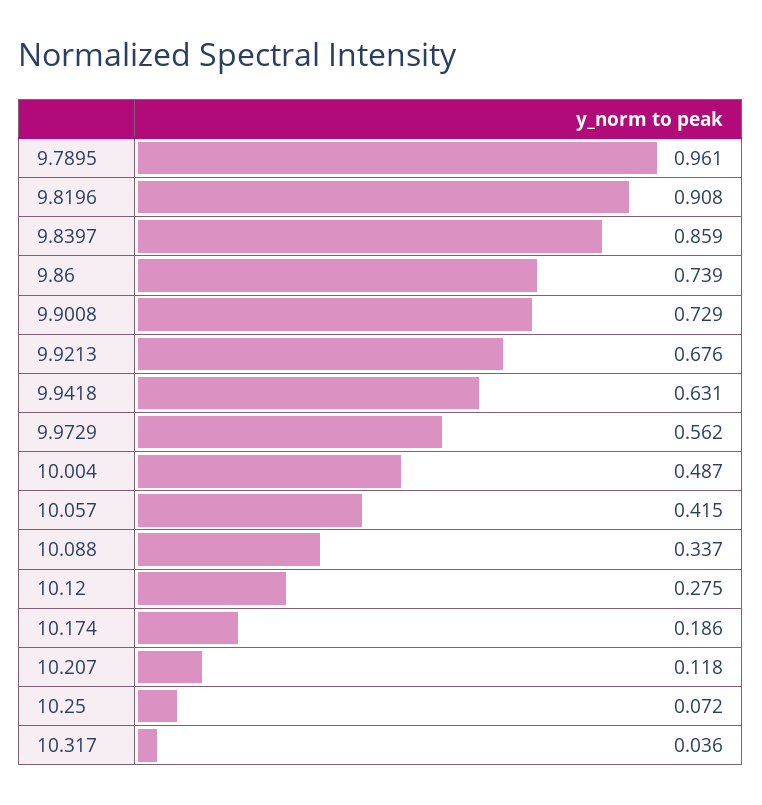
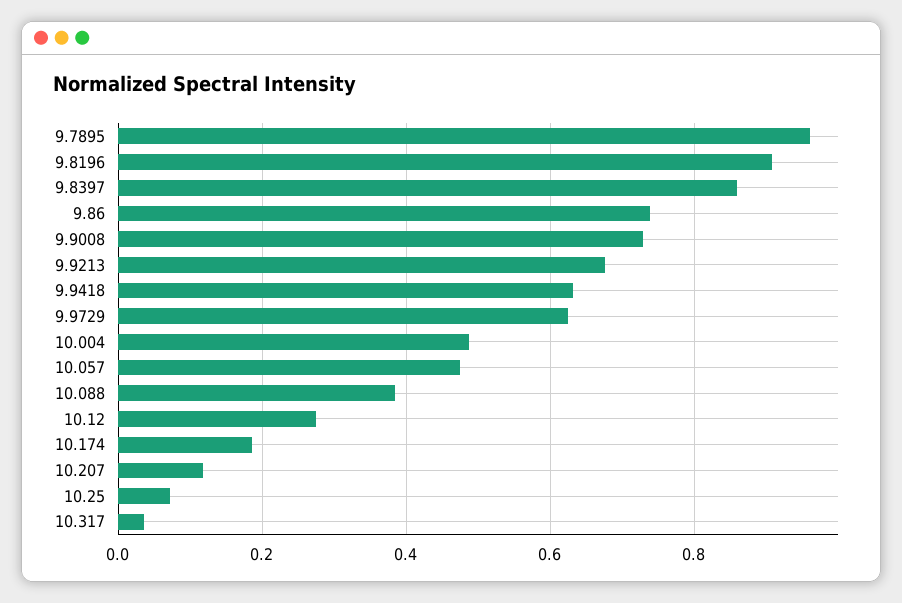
  {
    "9.7895": 0.961,
    "9.8196": 0.908,
    "9.8397": 0.859,
    "9.86": 0.739,
    "9.9008": 0.729,
    "9.9213": 0.676,
    "9.9418": 0.631,
-   "9.9729": 0.562,
+   "9.9729": 0.62,
    "10.004": 0.487,
-   "10.057": 0.415,
+   "10.057": 0.48,
-   "10.088": 0.337,
+   "10.088": 0.38,
    "10.12": 0.275,
    "10.174": 0.186,
    "10.207": 0.118,
    "10.25": 0.072,
    "10.317": 0.036
  }

